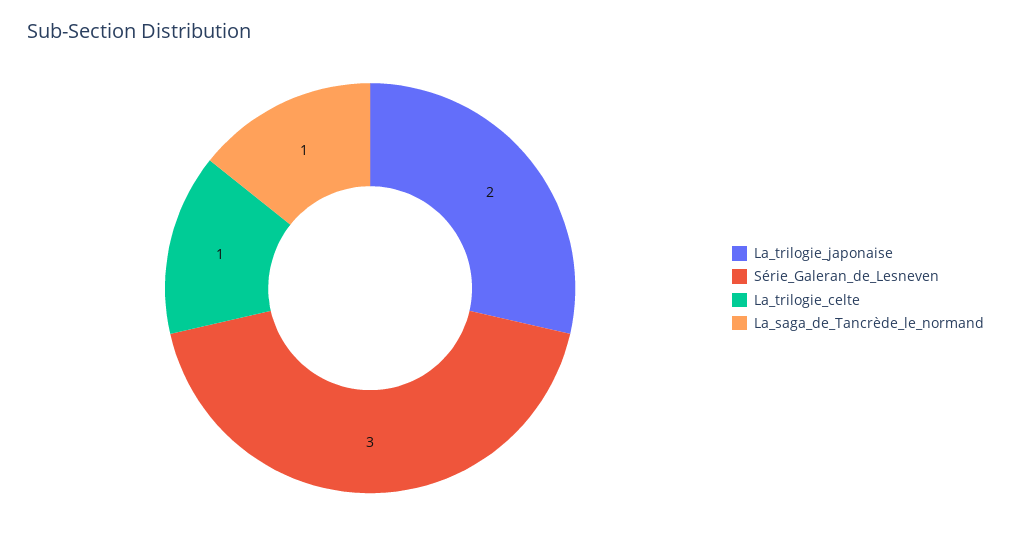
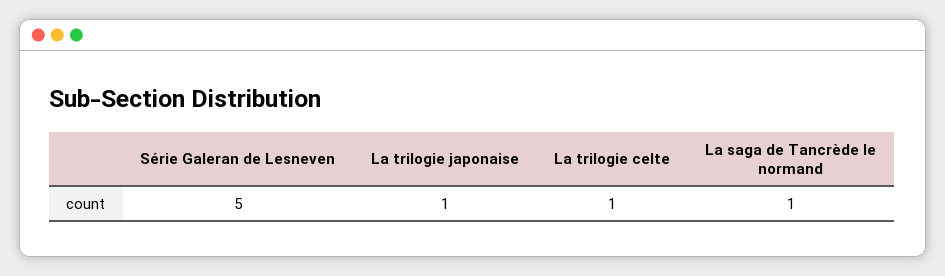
  {
-   "La_trilogie_japonaise": 2,
+   "La_trilogie_japonaise": 1,
-   "Série_Galeran_de_Lesneven": 3,
+   "Série_Galeran_de_Lesneven": 5,
    "La_trilogie_celte": 1,
    "La_saga_de_Tancrède_le_normand": 1
  }

